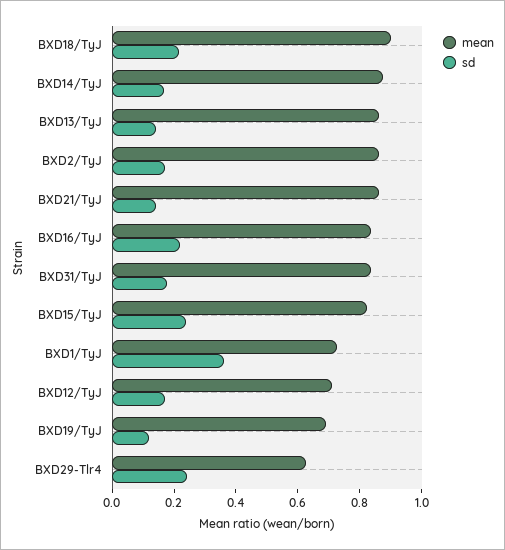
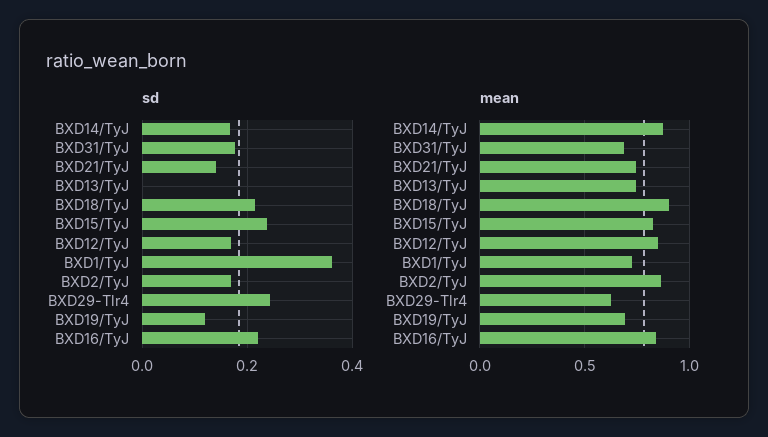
  {
    "mean": {
      "BXD18/TyJ": 0.9,
      "BXD14/TyJ": 0.9,
-     "BXD13/TyJ": 0.85,
+     "BXD13/TyJ": 0.75,
      "BXD2/TyJ": 0.85,
-     "BXD21/TyJ": 0.85,
+     "BXD21/TyJ": 0.75,
      "BXD16/TyJ": 0.85,
-     "BXD31/TyJ": 0.85,
+     "BXD31/TyJ": 0.7,
      "BXD15/TyJ": 0.85,
      "BXD1/TyJ": 0.75,
-     "BXD12/TyJ": 0.7,
+     "BXD12/TyJ": 0.85,
      "BXD19/TyJ": 0.7,
      "BXD29-Tlr4": 0.65
    },
    "sd": {
      "BXD18/TyJ": 0.22,
      "BXD14/TyJ": 0.16,
-     "BXD13/TyJ": 0.15,
+     "BXD13/TyJ": 0,
      "BXD2/TyJ": 0.16,
      "BXD21/TyJ": 0.14,
      "BXD16/TyJ": 0.22,
      "BXD31/TyJ": 0.18,
      "BXD15/TyJ": 0.24,
      "BXD1/TyJ": 0.36,
      "BXD12/TyJ": 0.16,
      "BXD19/TyJ": 0.12,
      "BXD29-Tlr4": 0.24
    }
  }

